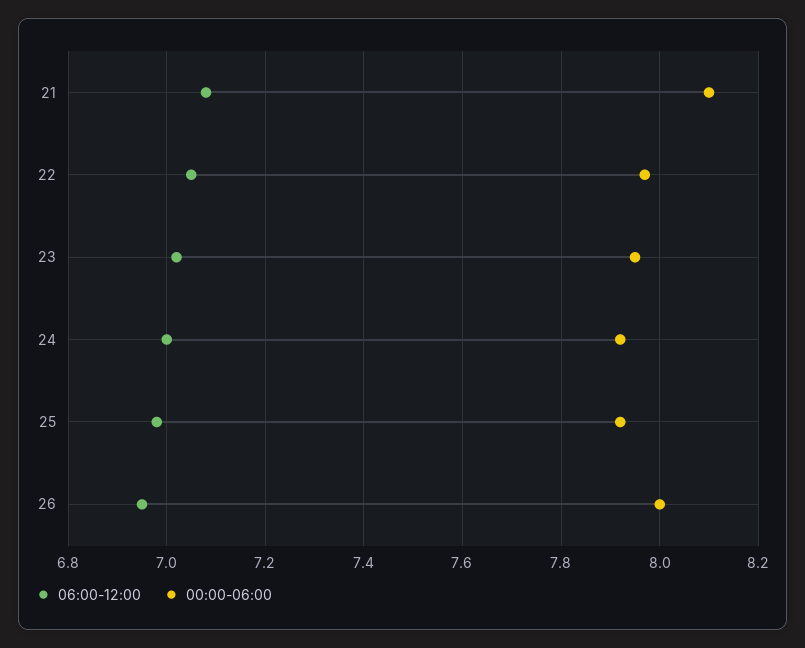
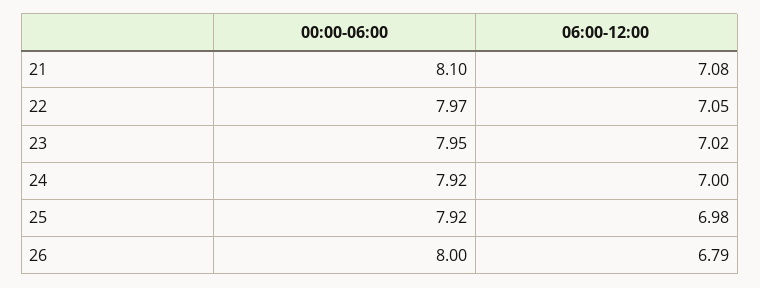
  {
    "06:00-12:00": {
      "21": 7.08,
      "22": 7.05,
      "23": 7.02,
      "24": 7,
      "25": 6.98,
-     "26": 6.95
+     "26": 6.79
    },
    "00:00-06:00": {
      "21": 8.1,
      "22": 7.97,
      "23": 7.95,
      "24": 7.92,
      "25": 7.92,
      "26": 8
    }
  }

